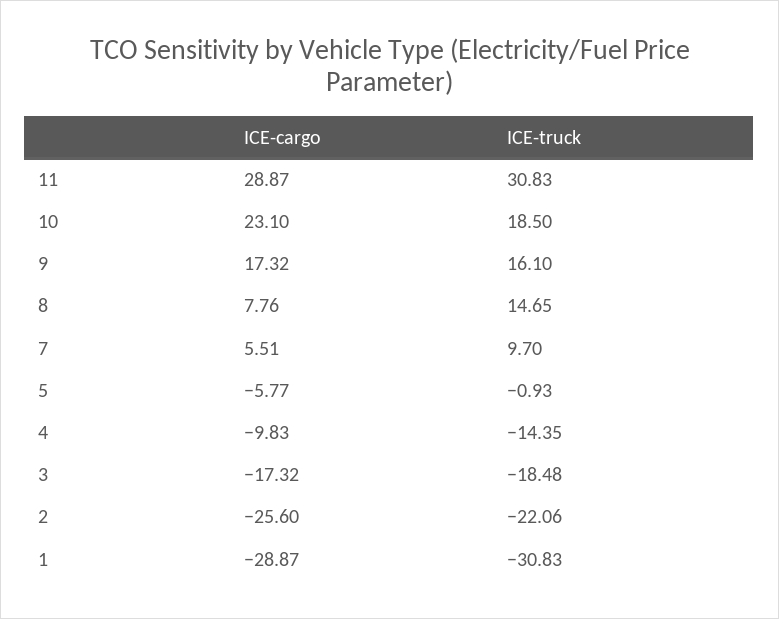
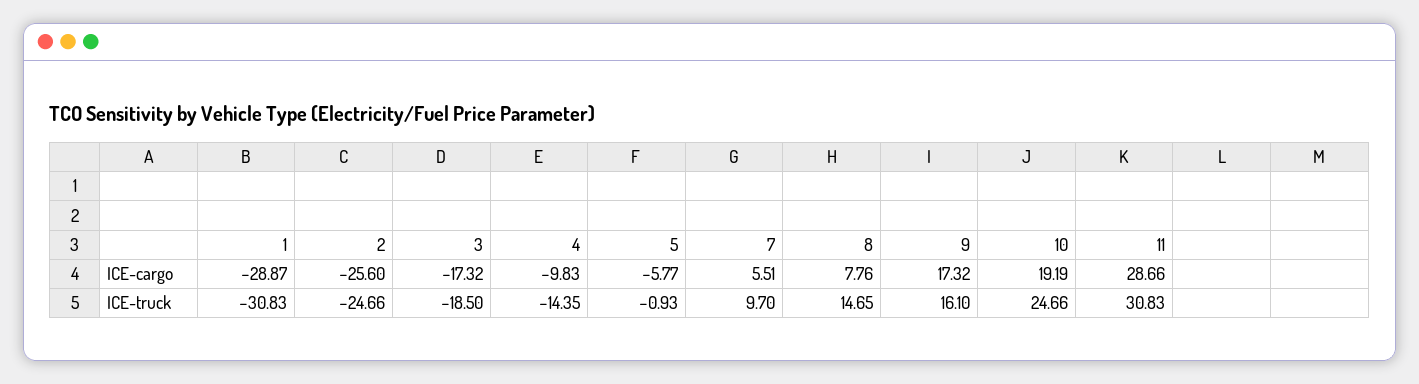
  {
    "ICE-cargo": {
-     "11": 28.87,
+     "11": 28.66,
-     "10": 23.1,
+     "10": 19.19,
      "9": 17.32,
      "8": 7.76,
      "7": 5.51,
      "5": -5.77,
      "4": -9.83,
      "3": -17.32,
      "2": -25.6,
      "1": -28.87
    },
    "ICE-truck": {
      "11": 30.83,
-     "10": 18.5,
+     "10": 24.66,
      "9": 16.1,
      "8": 14.65,
      "7": 9.7,
      "5": -0.93,
      "4": -14.35,
-     "3": -18.48,
+     "3": -18.5,
-     "2": -22.06,
+     "2": -24.66,
      "1": -30.83
    }
  }

